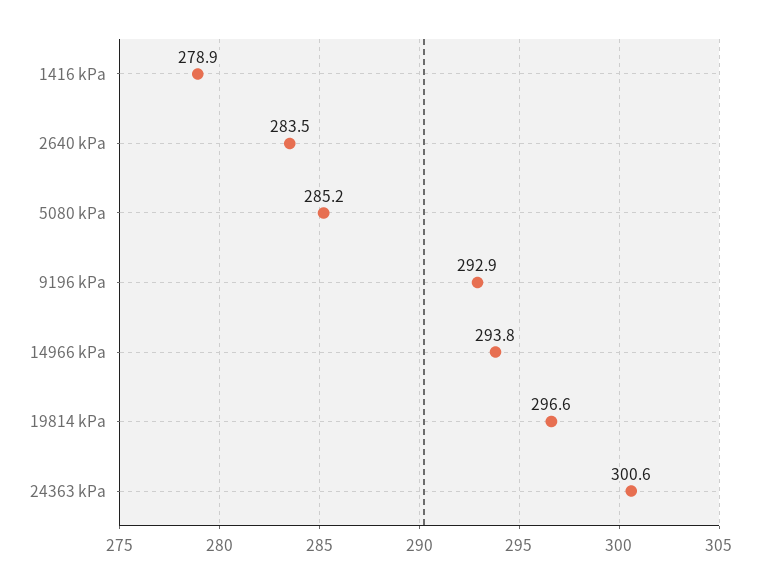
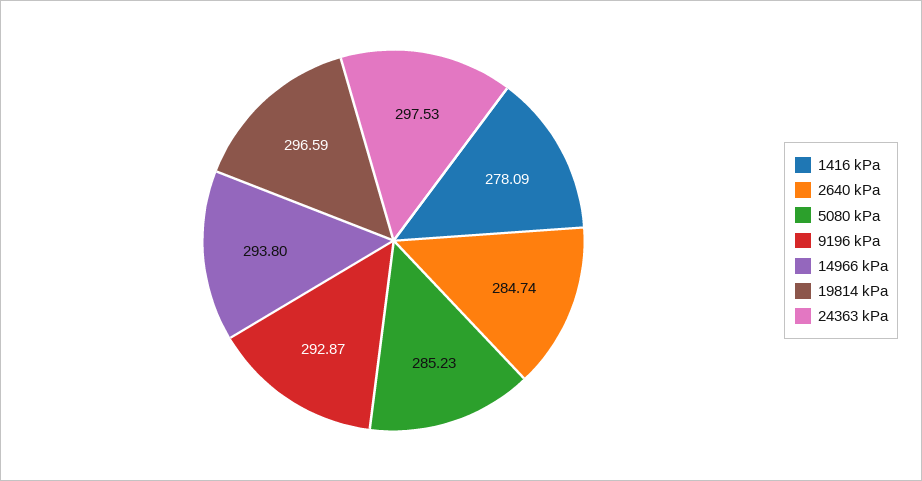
  {
-   "1416 kPa": 278.9,
+   "1416 kPa": 278.09,
-   "2640 kPa": 283.5,
+   "2640 kPa": 284.74,
    "5080 kPa": 285.23,
    "9196 kPa": 292.87,
    "14966 kPa": 293.8,
    "19814 kPa": 296.59,
-   "24363 kPa": 300.6
+   "24363 kPa": 297.53
  }

